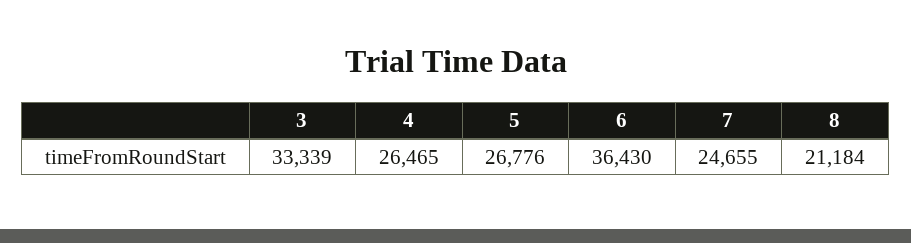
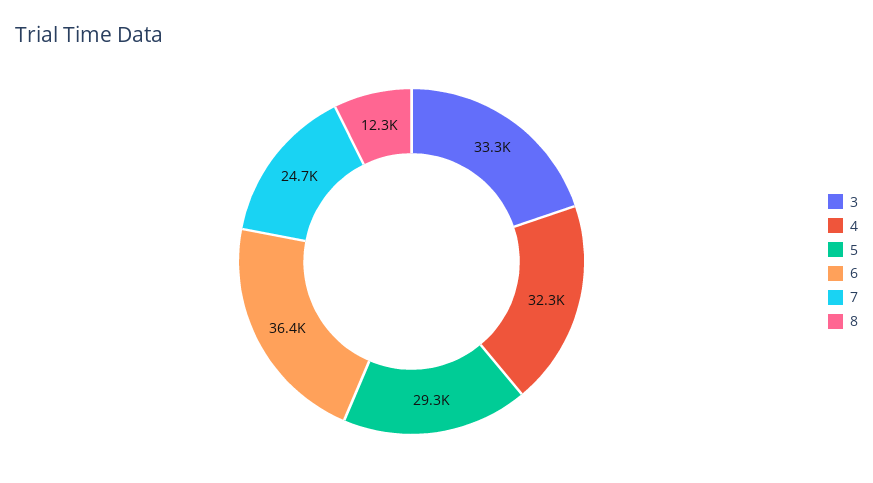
  {
    "3": 33339,
-   "4": 26465,
+   "4": 32300,
-   "5": 26776,
+   "5": 29300,
    "6": 36430,
    "7": 24655,
-   "8": 21184
+   "8": 12300
  }

